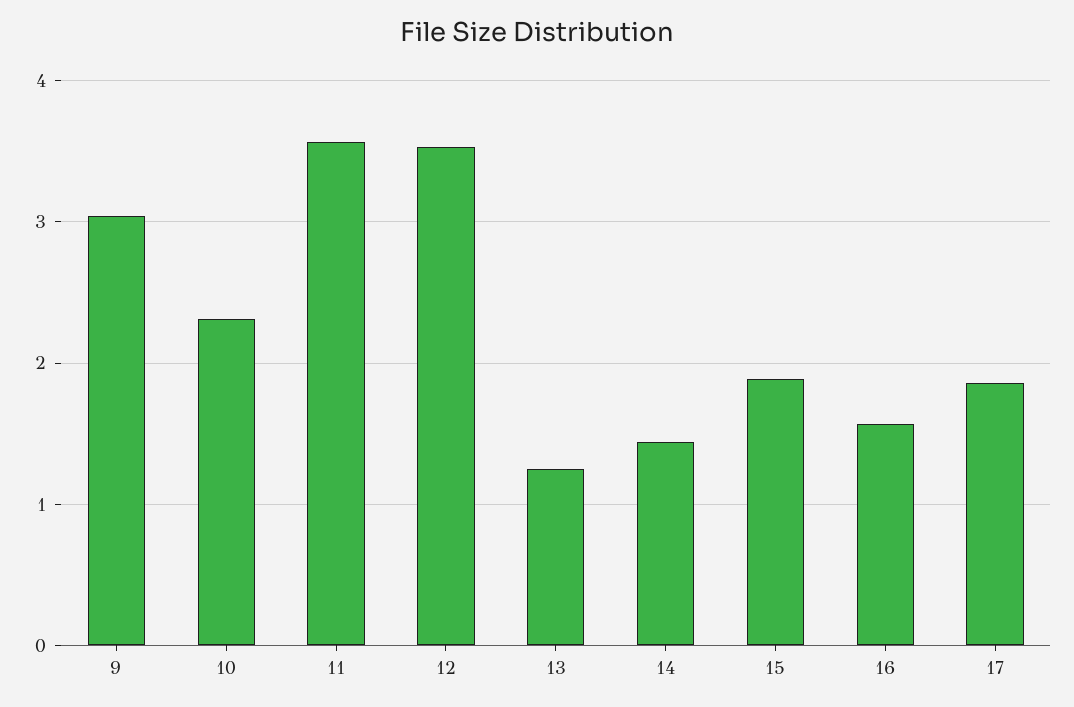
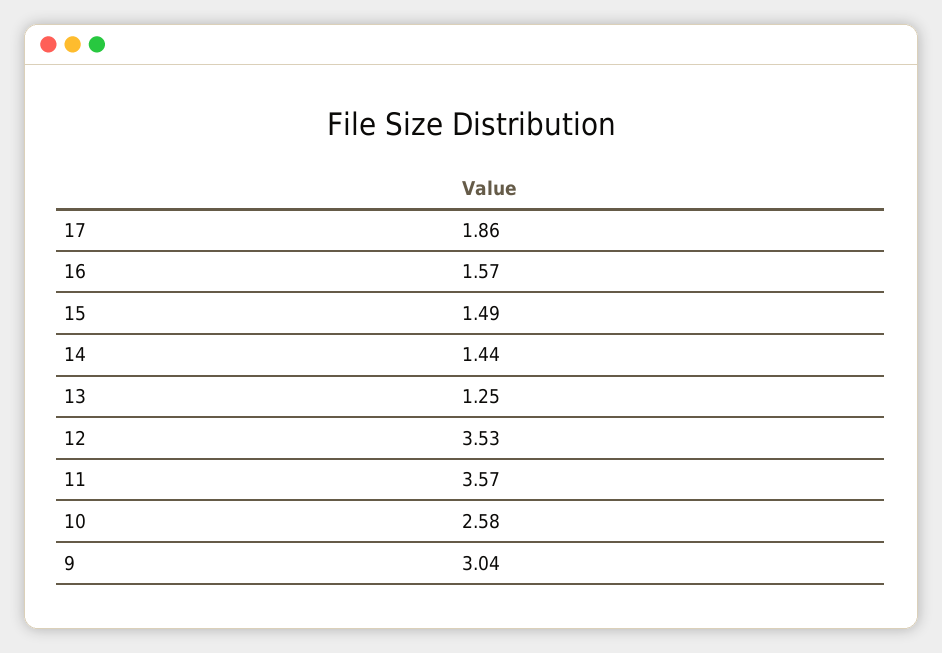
  {
    "9": 3.04,
-   "10": 2.3,
+   "10": 2.58,
    "11": 3.57,
    "12": 3.53,
    "13": 1.25,
    "14": 1.44,
-   "15": 1.9,
+   "15": 1.49,
    "16": 1.57,
    "17": 1.86
  }

